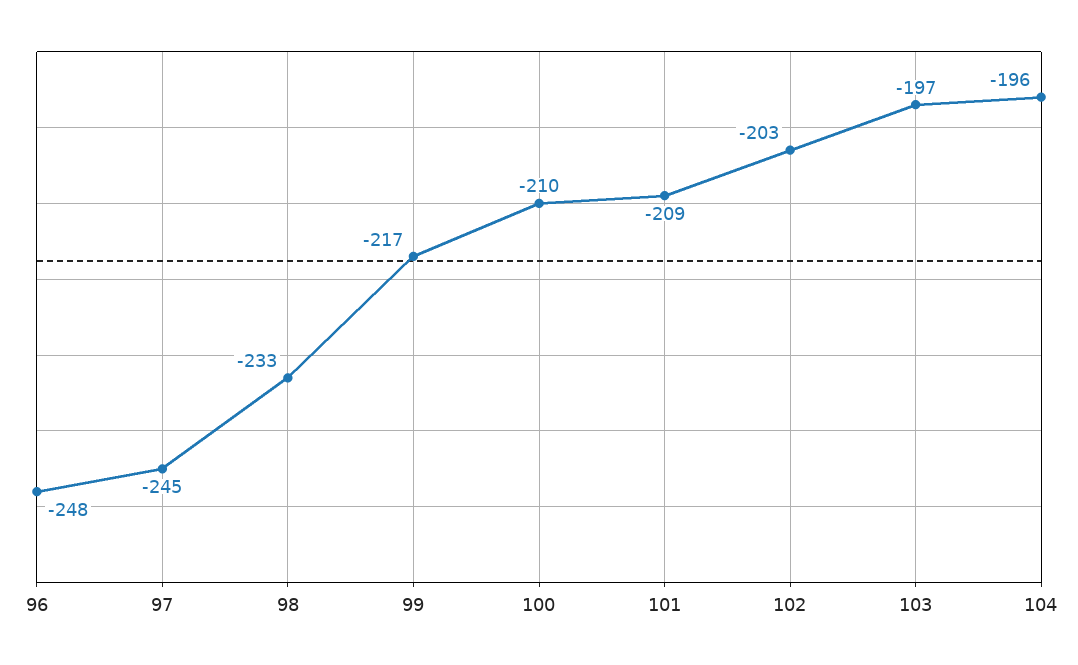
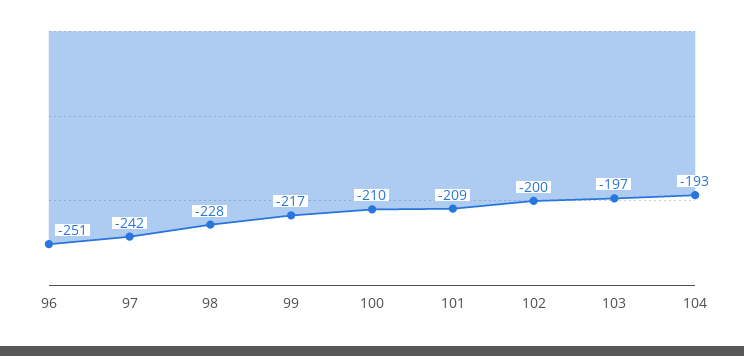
  {
-   "96": -248,
+   "96": -251,
-   "97": -245,
+   "97": -242,
-   "98": -233,
+   "98": -228,
    "99": -217,
    "100": -210,
    "101": -209,
-   "102": -203,
+   "102": -200,
    "103": -197,
-   "104": -196
+   "104": -193
  }

